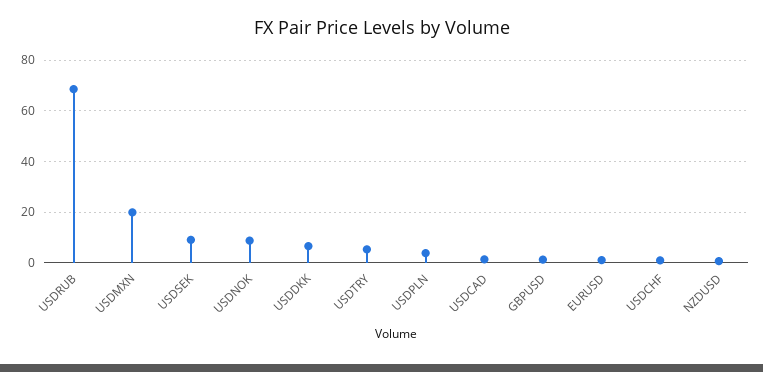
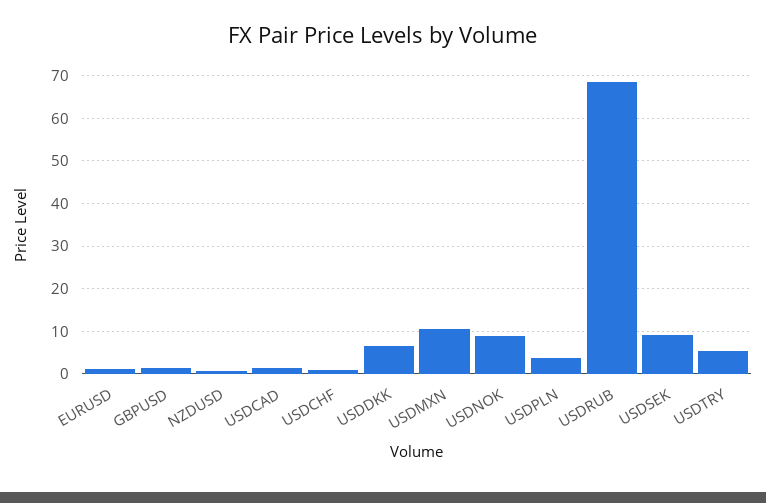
  {
    "USDRUB": 68,
-   "USDMXN": 20,
+   "USDMXN": 10,
    "USDSEK": 10,
    "USDNOK": 8,
    "USDDKK": 6,
    "USDTRY": 6,
    "USDPLN": 4,
    "USDCAD": 2,
    "GBPUSD": 2,
    "EURUSD": 2,
    "USDCHF": 2,
    "NZDUSD": 0
  }

